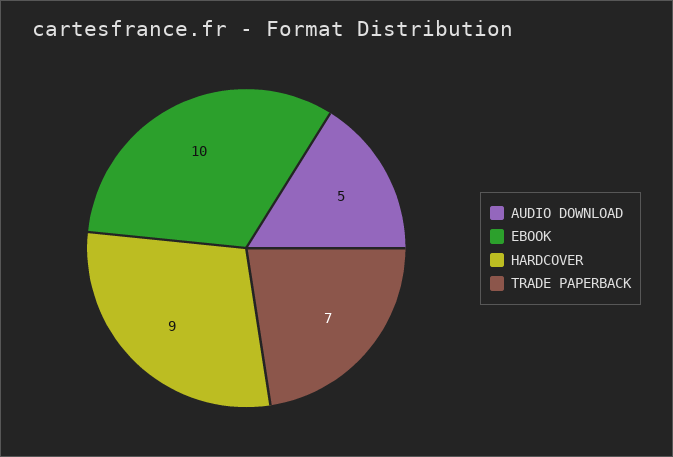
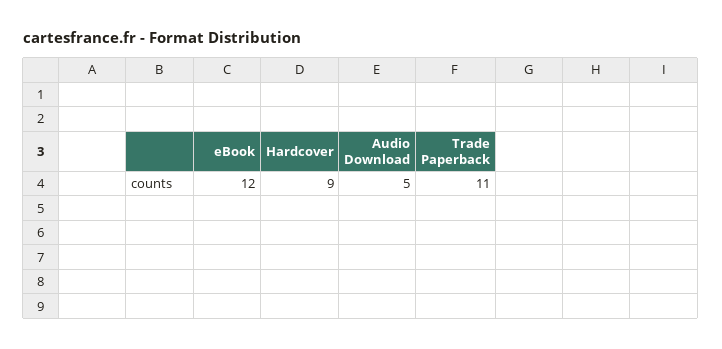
  {
    "AUDIO DOWNLOAD": 5,
-   "EBOOK": 10,
+   "EBOOK": 12,
    "HARDCOVER": 9,
-   "TRADE PAPERBACK": 7
+   "TRADE PAPERBACK": 11
  }

